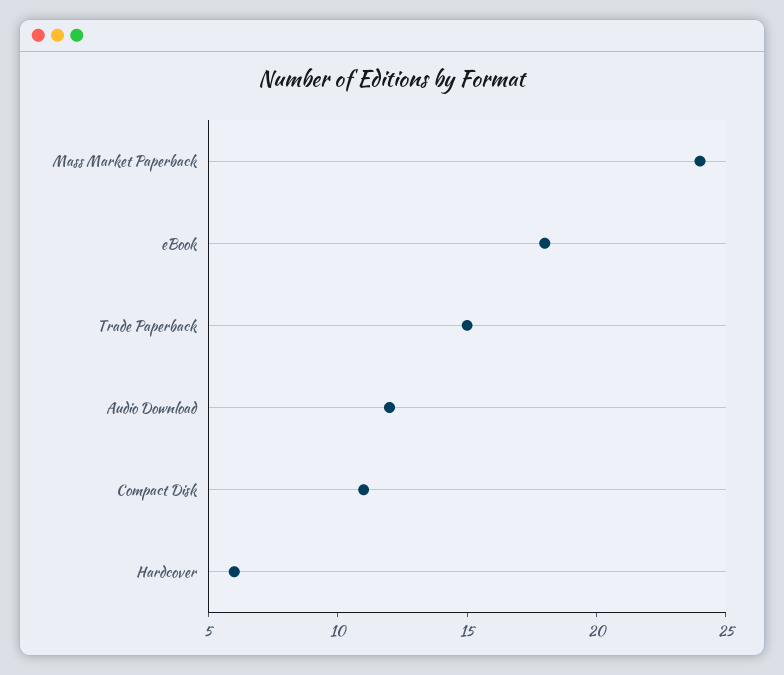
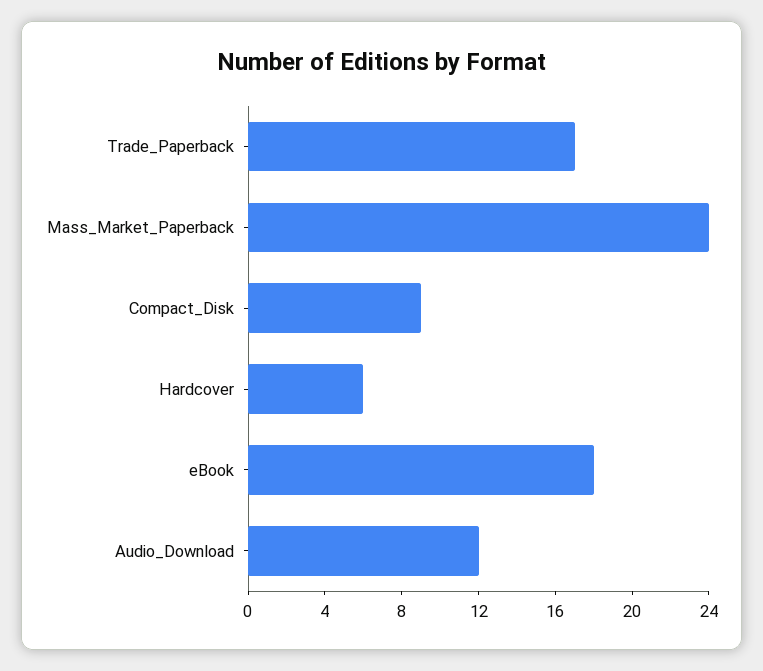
  {
    "Mass Market Paperback": 24,
    "eBook": 18,
-   "Trade Paperback": 15,
+   "Trade Paperback": 17,
    "Audio Download": 12,
-   "Compact Disk": 11,
+   "Compact Disk": 9,
    "Hardcover": 6
  }

